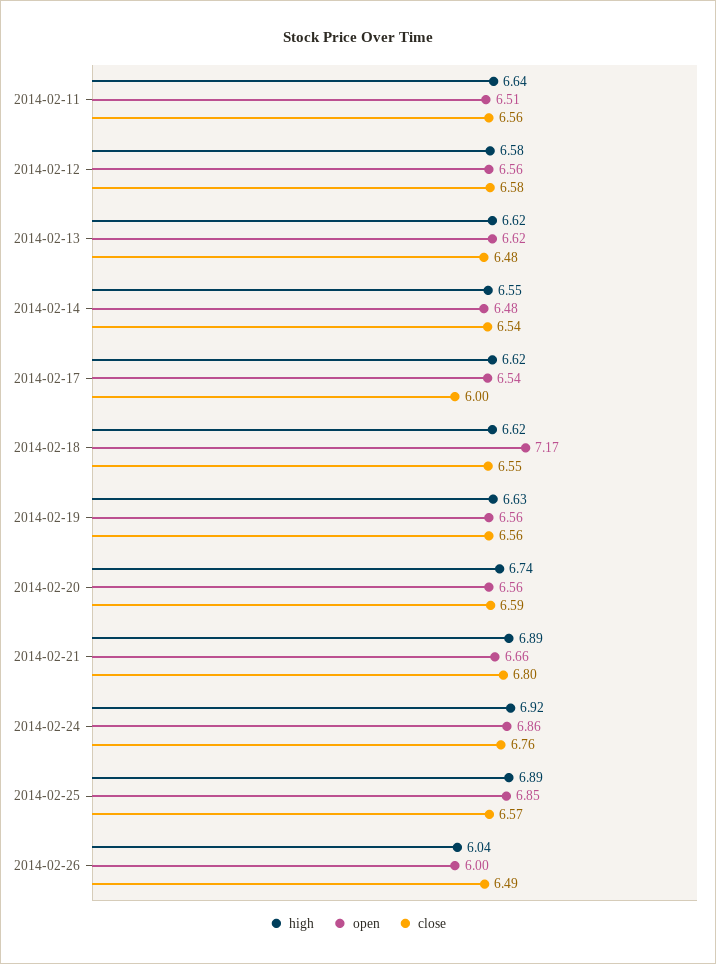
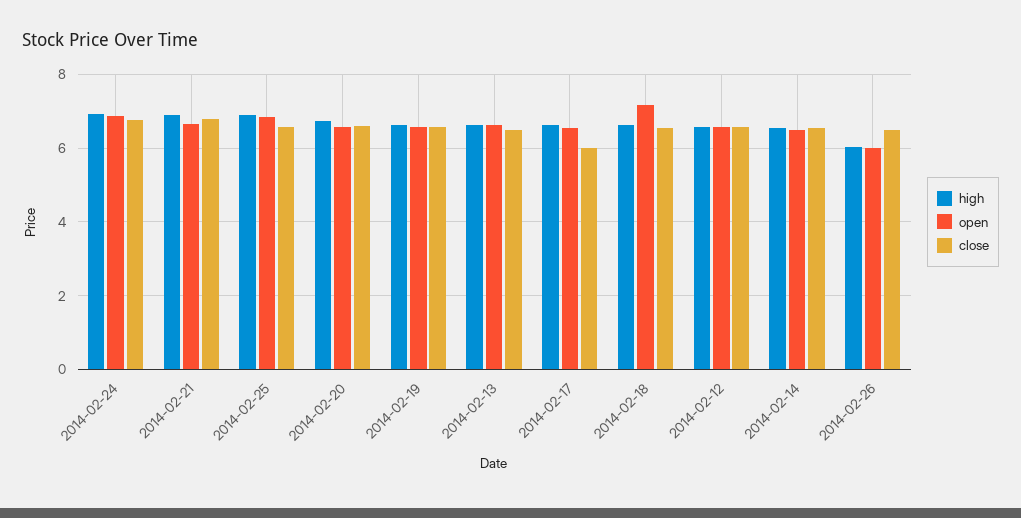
  {
    "high": {
-     "2014-02-11": 6.64,
      "2014-02-12": 6.58,
      "2014-02-13": 6.62,
      "2014-02-14": 6.55,
      "2014-02-17": 6.62,
      "2014-02-18": 6.62,
      "2014-02-19": 6.63,
      "2014-02-20": 6.74,
      "2014-02-21": 6.89,
      "2014-02-24": 6.92,
      "2014-02-25": 6.89,
      "2014-02-26": 6.04
    },
    "open": {
-     "2014-02-11": 6.51,
      "2014-02-12": 6.56,
      "2014-02-13": 6.62,
      "2014-02-14": 6.48,
      "2014-02-17": 6.54,
      "2014-02-18": 7.17,
      "2014-02-19": 6.56,
      "2014-02-20": 6.56,
      "2014-02-21": 6.66,
      "2014-02-24": 6.86,
      "2014-02-25": 6.85,
      "2014-02-26": 6
    },
    "close": {
-     "2014-02-11": 6.56,
      "2014-02-12": 6.58,
      "2014-02-13": 6.48,
      "2014-02-14": 6.54,
      "2014-02-17": 6,
      "2014-02-18": 6.55,
      "2014-02-19": 6.56,
      "2014-02-20": 6.59,
      "2014-02-21": 6.8,
      "2014-02-24": 6.76,
      "2014-02-25": 6.57,
      "2014-02-26": 6.49
    }
  }

